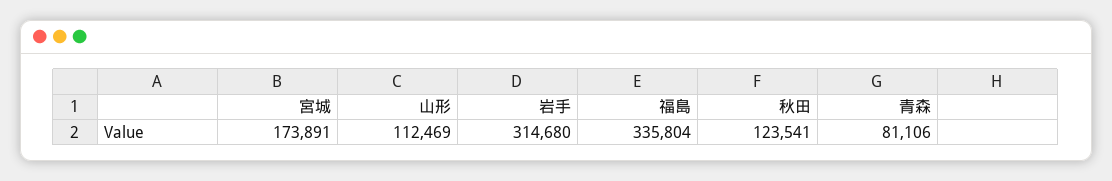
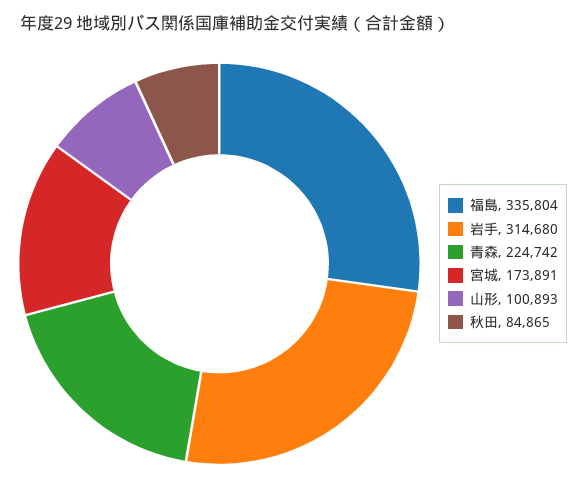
  {
    "宮城": 173891,
-   "山形": 112469,
+   "山形": 100893,
    "岩手": 314680,
    "福島": 335804,
-   "秋田": 123541,
+   "秋田": 84865,
-   "青森": 81106
+   "青森": 224742
  }

